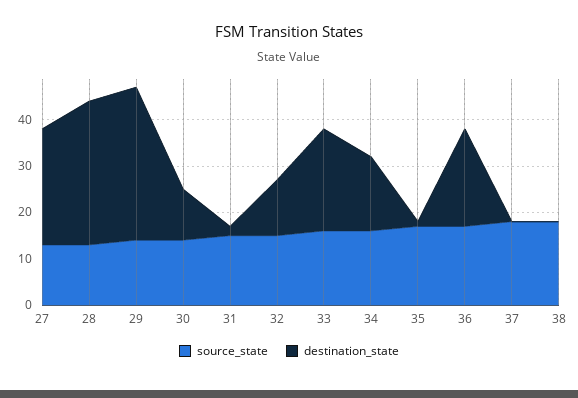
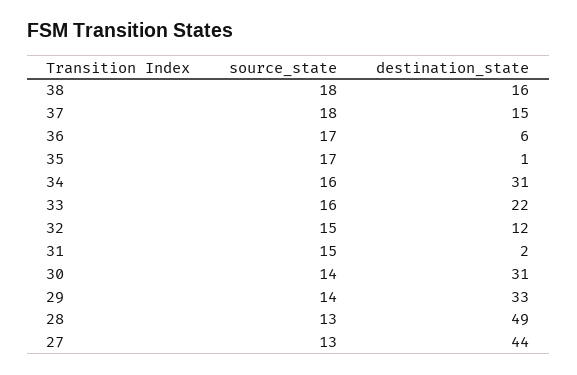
  {
    "source_state": {
      "27": 13,
      "28": 13,
      "29": 14,
      "30": 14,
      "31": 15,
      "32": 15,
      "33": 16,
      "34": 16,
      "35": 17,
      "36": 17,
      "37": 18,
      "38": 18
    },
    "destination_state": {
-     "27": 25,
+     "27": 44,
-     "28": 30,
+     "28": 49,
      "29": 33,
-     "30": 10,
+     "30": 31,
      "31": 2,
      "32": 12,
      "33": 22,
-     "34": 15,
+     "34": 31,
      "35": 1,
-     "36": 20,
+     "36": 6,
-     "37": 0,
+     "37": 15,
-     "38": 0
+     "38": 16
    }
  }

